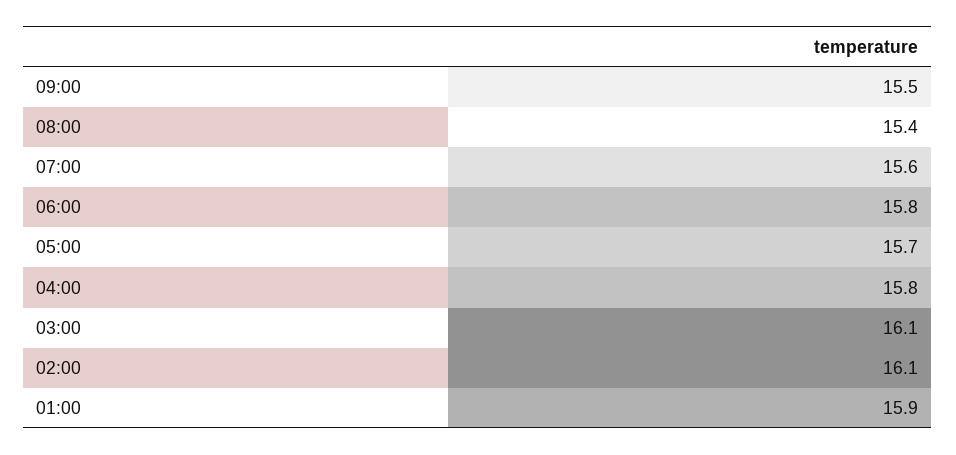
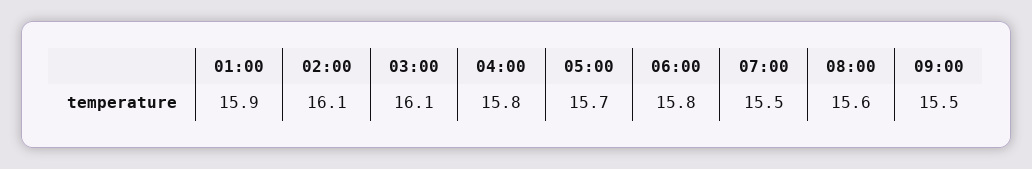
  {
    "09:00": 15.5,
-   "08:00": 15.4,
+   "08:00": 15.6,
-   "07:00": 15.6,
+   "07:00": 15.5,
    "06:00": 15.8,
    "05:00": 15.7,
    "04:00": 15.8,
    "03:00": 16.1,
    "02:00": 16.1,
    "01:00": 15.9
  }

